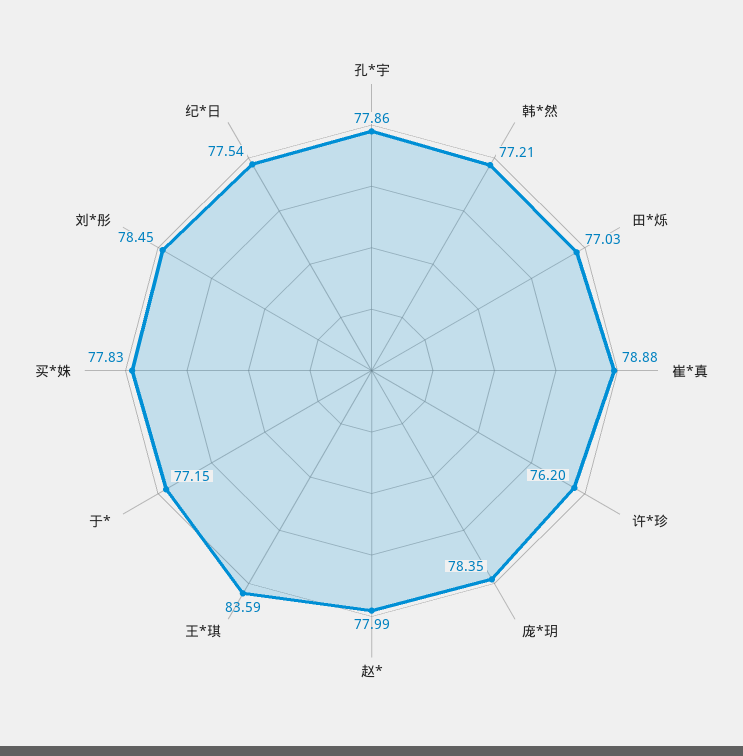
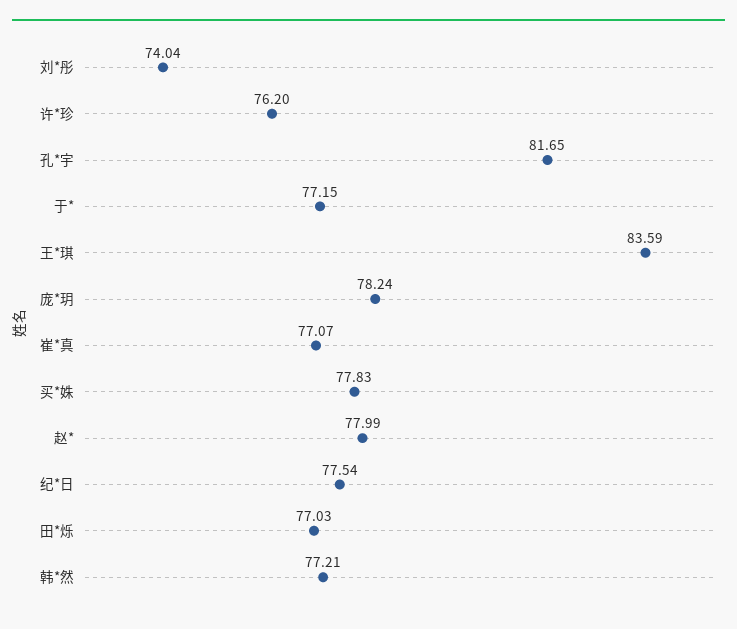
  {
-   "孔*宇": 77.86,
+   "孔*宇": 81.65,
    "韩*然": 77.21,
    "田*烁": 77.03,
-   "崔*真": 78.88,
+   "崔*真": 77.07,
    "许*珍": 76.2,
-   "庞*玥": 78.35,
+   "庞*玥": 78.24,
    "赵*": 77.99,
    "王*琪": 83.59,
    "于*": 77.15,
    "买*姝": 77.83,
-   "刘*彤": 78.45,
+   "刘*彤": 74.04,
    "纪*日": 77.54
  }

